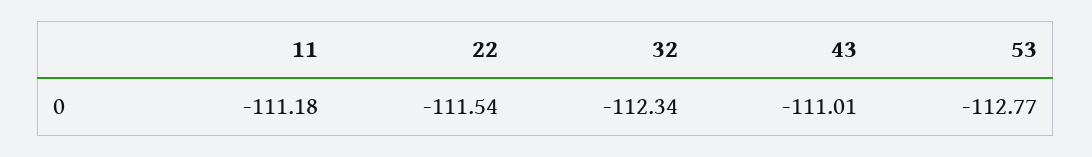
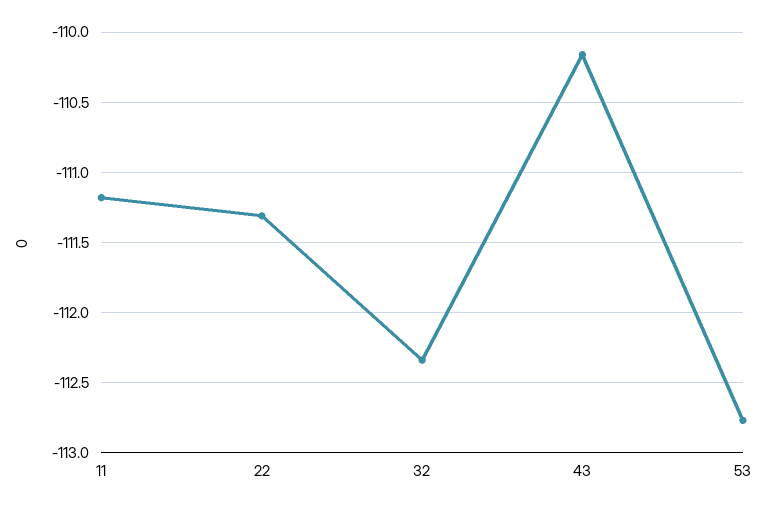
  {
    "11": -111.18,
-   "22": -111.54,
+   "22": -111.3,
    "32": -112.34,
-   "43": -111.01,
+   "43": -110.15,
    "53": -112.77
  }

